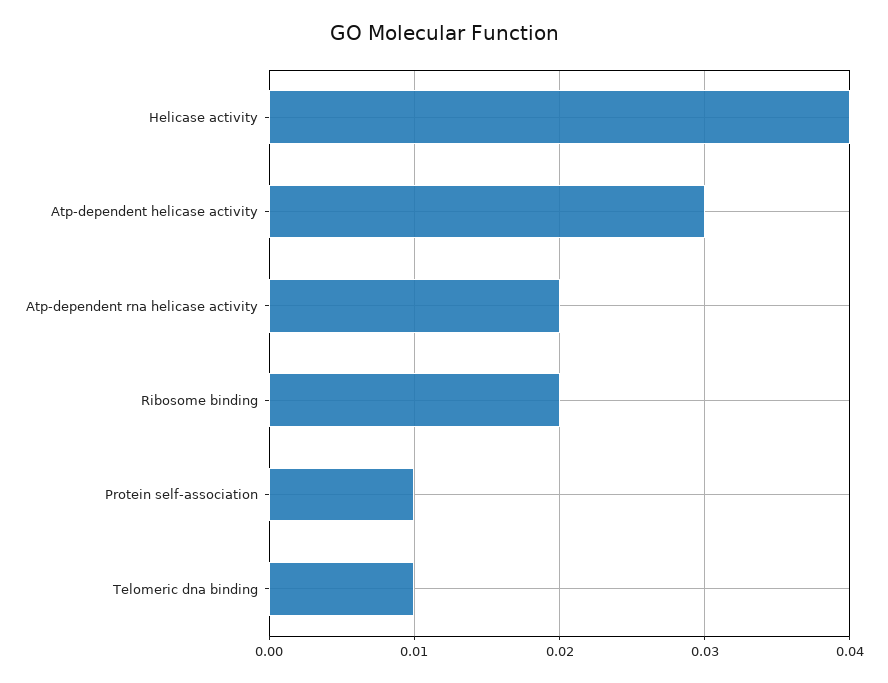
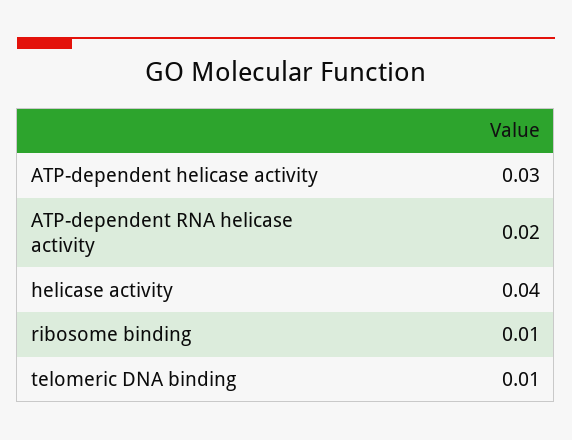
  {
    "Helicase activity": 0.04,
    "Atp-dependent helicase activity": 0.03,
    "Atp-dependent rna helicase activity": 0.02,
-   "Ribosome binding": 0.02,
+   "Ribosome binding": 0.01,
-   "Protein self-association": 0.01,
    "Telomeric dna binding": 0.01
  }

